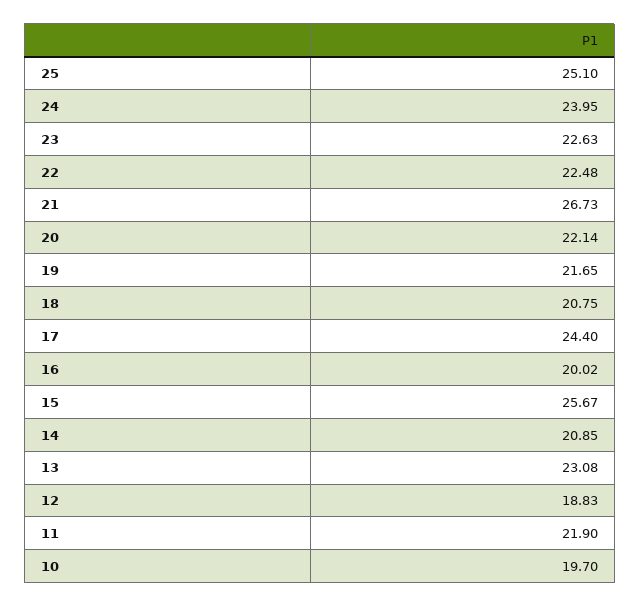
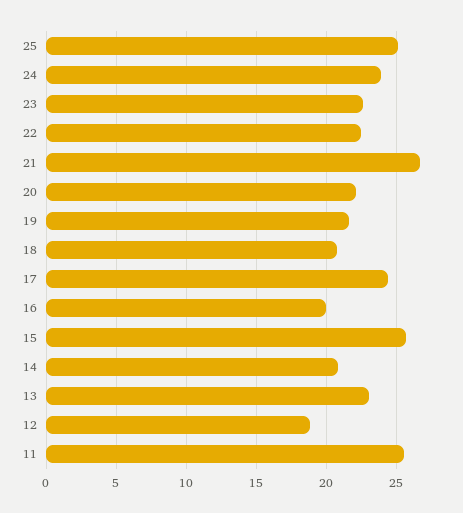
  {
    "25": 25.1,
    "24": 23.95,
    "23": 22.63,
    "22": 22.48,
    "21": 26.73,
    "20": 22.14,
    "19": 21.65,
    "18": 20.75,
    "17": 24.4,
    "16": 20.02,
    "15": 25.67,
    "14": 20.85,
    "13": 23.08,
    "12": 18.83,
-   "11": 21.9,
+   "11": 25.5
-   "10": 19.7
  }

